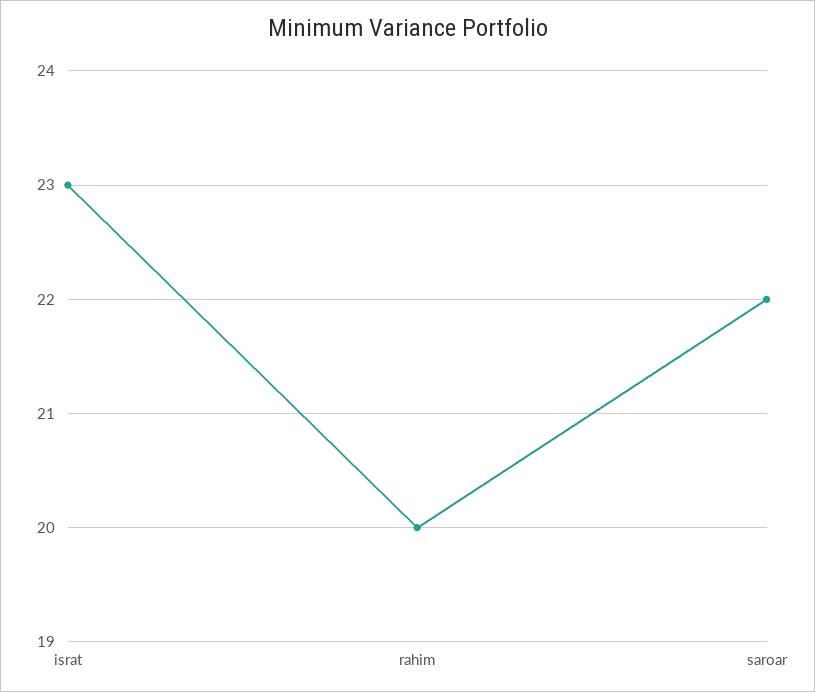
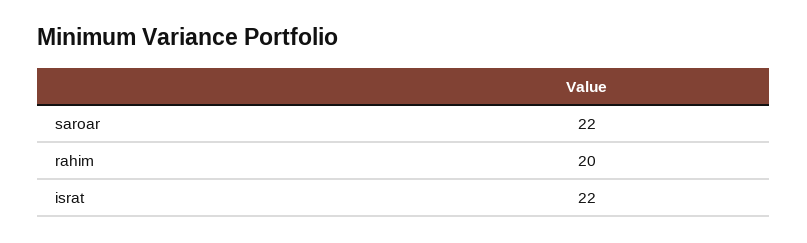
  {
-   "israt": 23,
+   "israt": 22,
    "rahim": 20,
    "saroar": 22
  }

